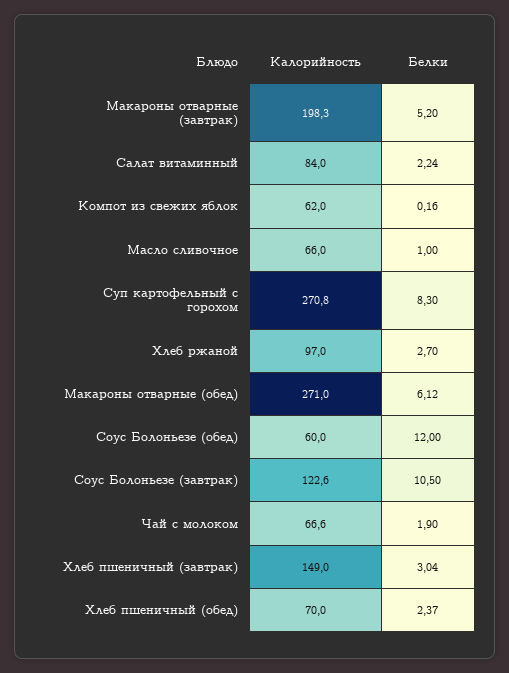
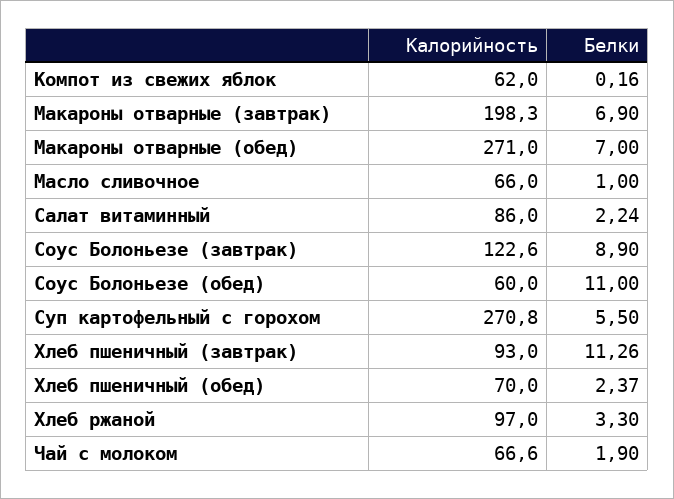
  {
    "Калорийность": {
      "Макароны отварные (завтрак)": 198.3,
-     "Салат витаминный": 84,
+     "Салат витаминный": 86,
      "Компот из свежих яблок": 62,
      "Масло сливочное": 66,
      "Суп картофельный с горохом": 270.8,
      "Хлеб ржаной": 97,
      "Макароны отварные (обед)": 271,
      "Соус Болоньезе (обед)": 60,
      "Соус Болоньезе (завтрак)": 122.6,
      "Чай с молоком": 66.6,
-     "Хлеб пшеничный (завтрак)": 149,
+     "Хлеб пшеничный (завтрак)": 93,
      "Хлеб пшеничный (обед)": 70
    },
    "Белки": {
-     "Макароны отварные (завтрак)": 5.2,
+     "Макароны отварные (завтрак)": 6.9,
      "Салат витаминный": 2.24,
      "Компот из свежих яблок": 0.16,
      "Масло сливочное": 1,
-     "Суп картофельный с горохом": 8.3,
+     "Суп картофельный с горохом": 5.5,
-     "Хлеб ржаной": 2.7,
+     "Хлеб ржаной": 3.3,
-     "Макароны отварные (обед)": 6.12,
+     "Макароны отварные (обед)": 7,
-     "Соус Болоньезе (обед)": 12,
+     "Соус Болоньезе (обед)": 11,
-     "Соус Болоньезе (завтрак)": 10.5,
+     "Соус Болоньезе (завтрак)": 8.9,
      "Чай с молоком": 1.9,
-     "Хлеб пшеничный (завтрак)": 3.04,
+     "Хлеб пшеничный (завтрак)": 11.26,
      "Хлеб пшеничный (обед)": 2.37
    }
  }

